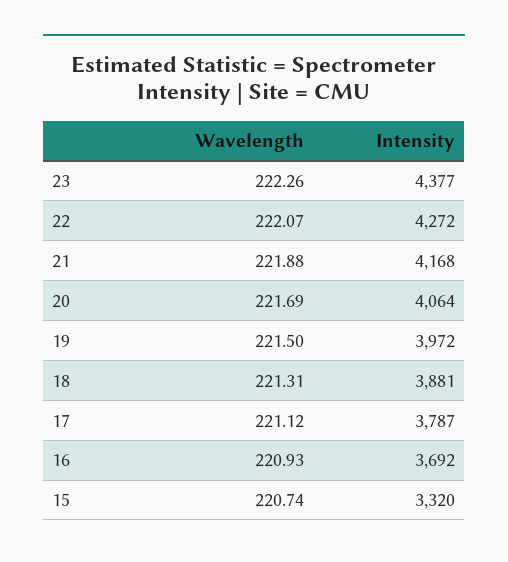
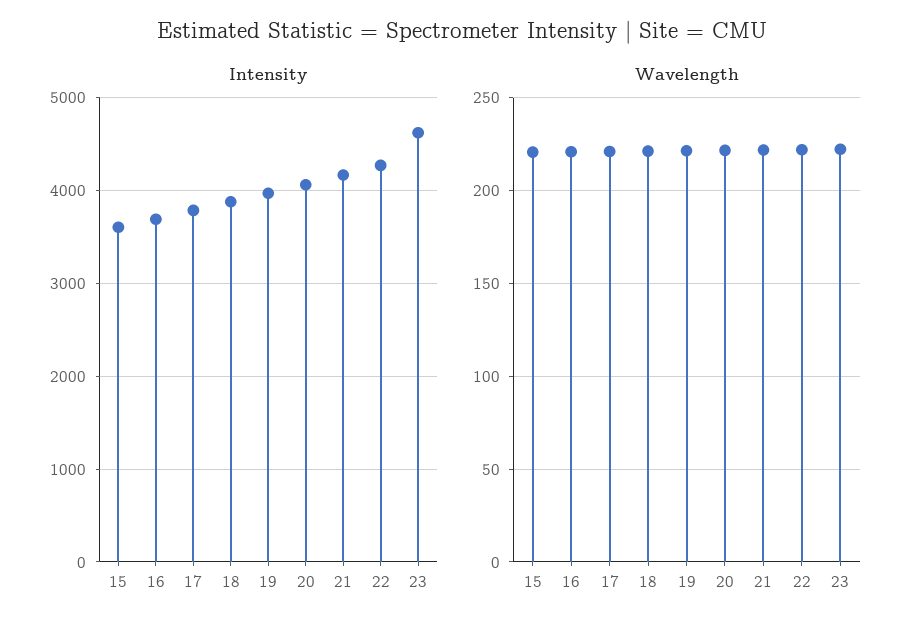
  {
    "Wavelength": {
      "23": 222.26,
      "22": 222.07,
      "21": 221.88,
      "20": 221.69,
      "19": 221.5,
      "18": 221.31,
      "17": 221.12,
      "16": 220.93,
      "15": 220.74
    },
    "Intensity": {
-     "23": 4377,
+     "23": 4600,
      "22": 4272,
      "21": 4168,
      "20": 4064,
      "19": 3972,
      "18": 3881,
      "17": 3787,
      "16": 3692,
-     "15": 3320
+     "15": 3600
    }
  }

